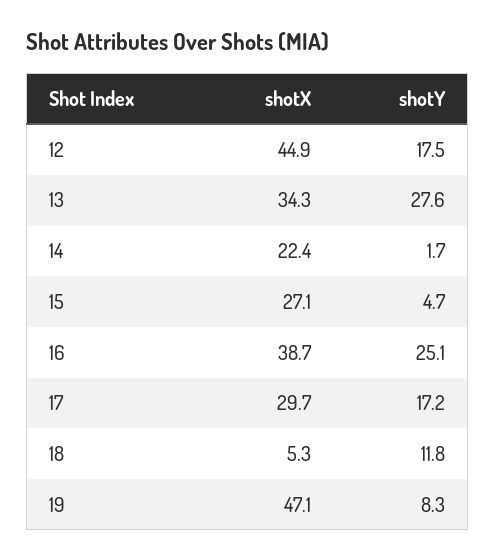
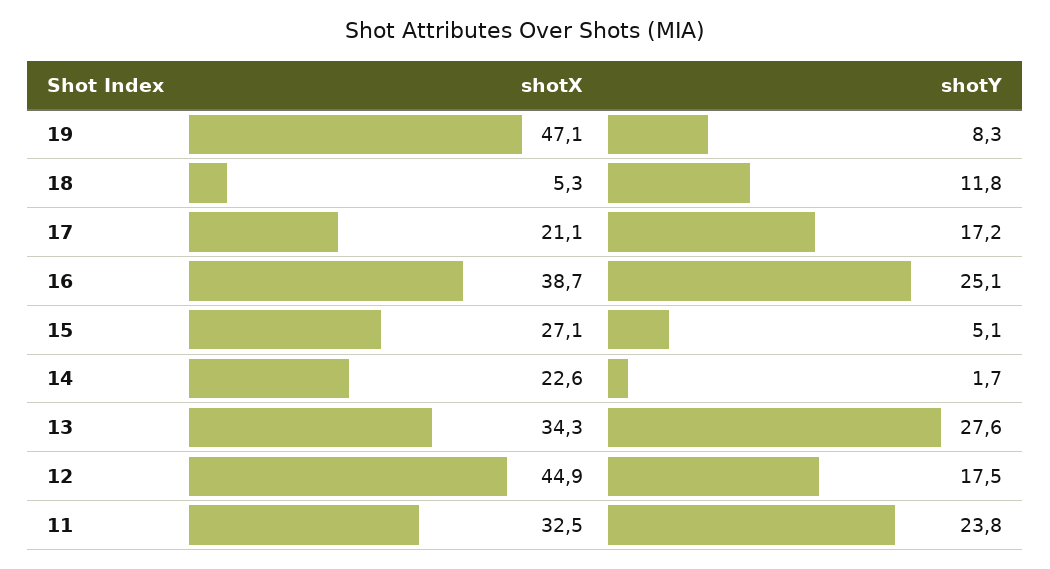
  {
    "shotX": {
      "12": 44.9,
      "13": 34.3,
-     "14": 22.4,
+     "14": 22.6,
      "15": 27.1,
      "16": 38.7,
-     "17": 29.7,
+     "17": 21.1,
      "18": 5.3,
-     "19": 47.1
+     "19": 47.1,
+     "11": 32.5
    },
    "shotY": {
      "12": 17.5,
      "13": 27.6,
      "14": 1.7,
-     "15": 4.7,
+     "15": 5.1,
      "16": 25.1,
      "17": 17.2,
      "18": 11.8,
-     "19": 8.3
+     "19": 8.3,
+     "11": 23.8
    }
  }

